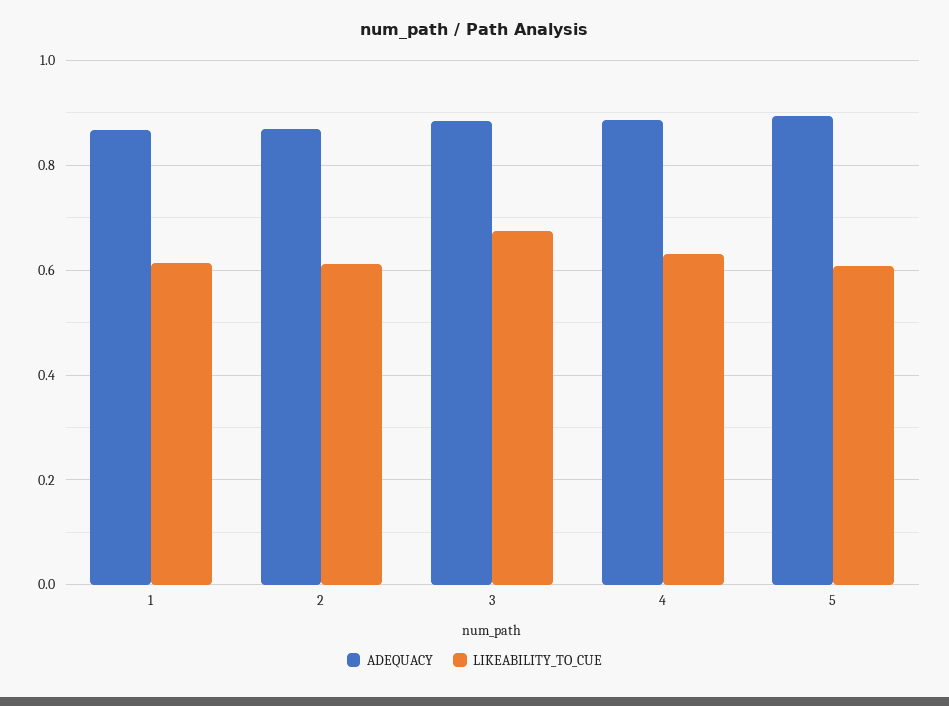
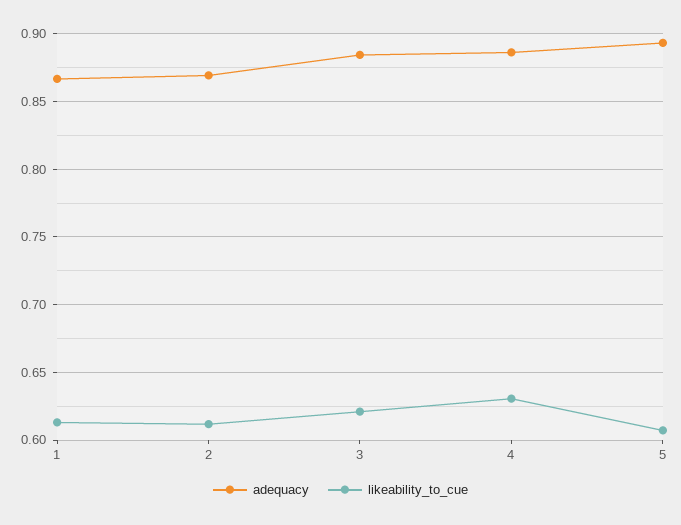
  {
    "ADEQUACY": {
      "1": 0.865,
      "2": 0.87,
      "3": 0.885,
      "4": 0.885,
      "5": 0.895
    },
    "LIKEABILITY_TO_CUE": {
      "1": 0.615,
      "2": 0.61,
-     "3": 0.68,
+     "3": 0.62,
      "4": 0.63,
      "5": 0.605
    }
  }

